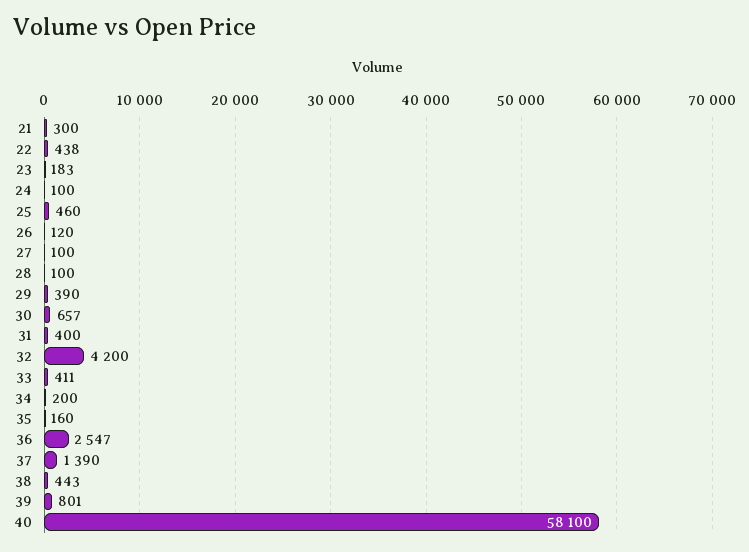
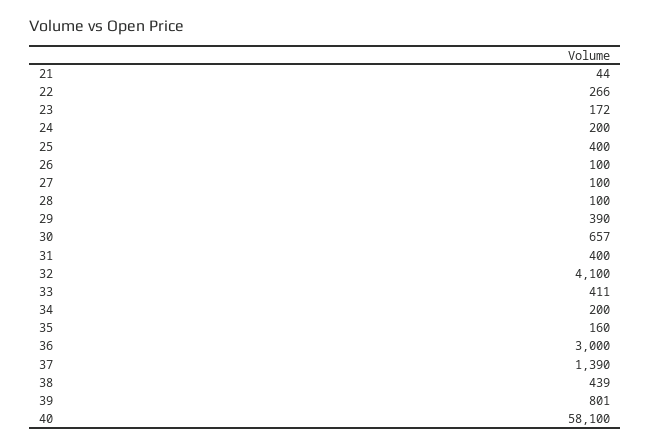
  {
-   "21": 300,
+   "21": 44,
-   "22": 438,
+   "22": 266,
-   "23": 183,
+   "23": 172,
-   "24": 100,
+   "24": 200,
-   "25": 460,
+   "25": 400,
-   "26": 120,
+   "26": 100,
    "27": 100,
    "28": 100,
    "29": 390,
    "30": 657,
    "31": 400,
-   "32": 4200,
+   "32": 4100,
    "33": 411,
    "34": 200,
    "35": 160,
-   "36": 2547,
+   "36": 3000,
    "37": 1390,
-   "38": 443,
+   "38": 439,
    "39": 801,
    "40": 58100
  }

